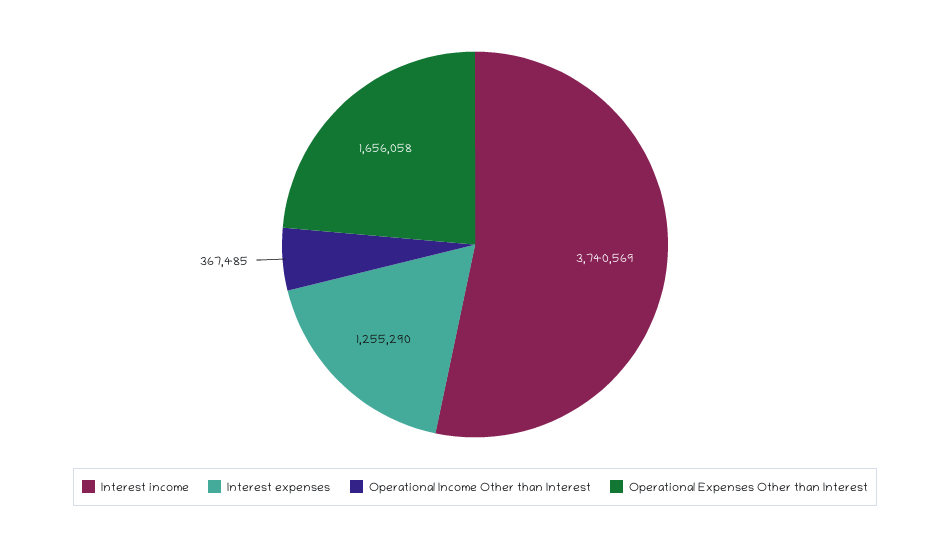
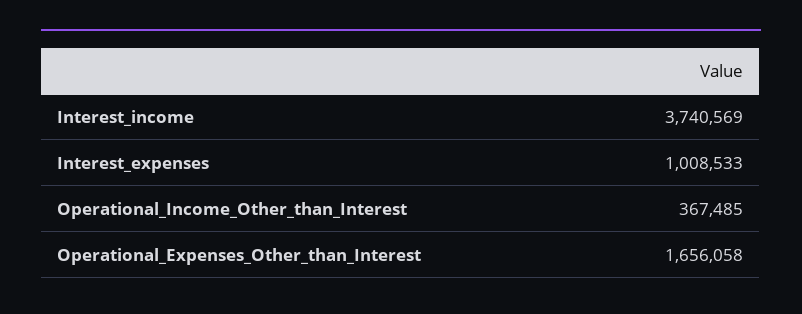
  {
    "Interest income": 3740569,
-   "Interest expenses": 1255290,
+   "Interest expenses": 1008533,
    "Operational Income Other than Interest": 367485,
    "Operational Expenses Other than Interest": 1656058
  }

